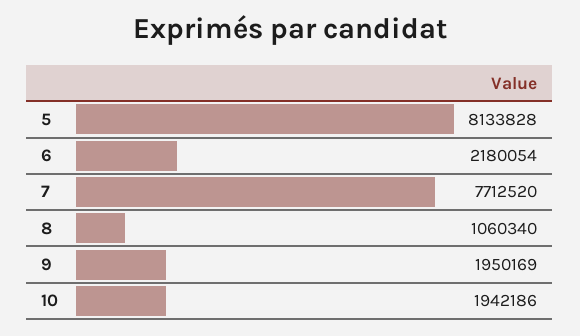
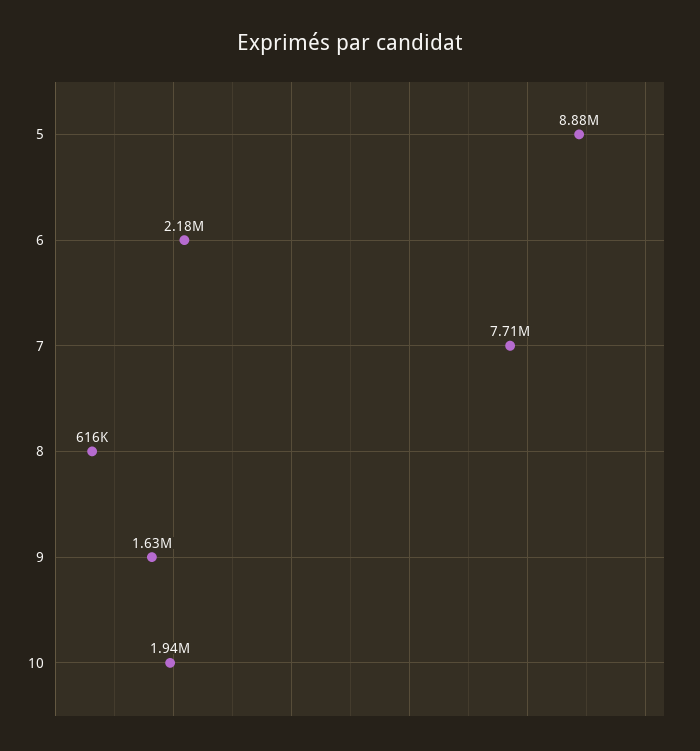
  {
-   "5": 8133828,
+   "5": 8880000,
    "6": 2180054,
    "7": 7712520,
-   "8": 1060340,
+   "8": 616000,
-   "9": 1950169,
+   "9": 1630000,
    "10": 1942186
  }

